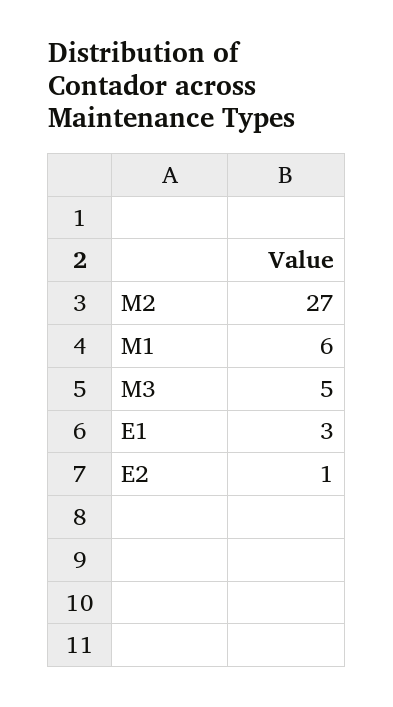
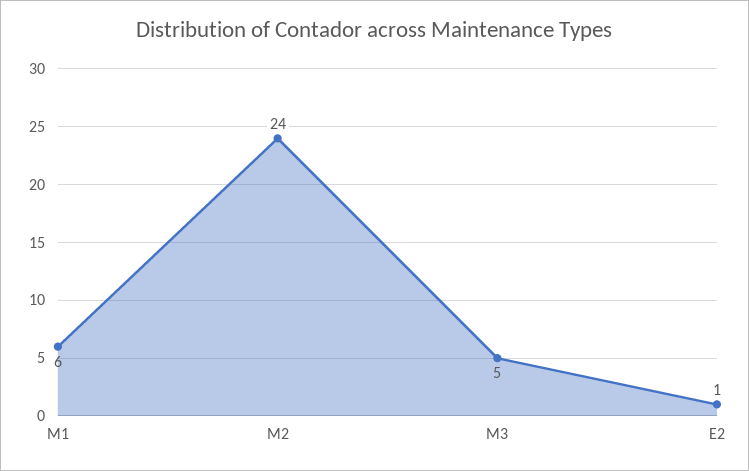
  {
-   "M2": 27,
+   "M2": 24,
    "M1": 6,
    "M3": 5,
-   "E1": 3,
    "E2": 1
  }

